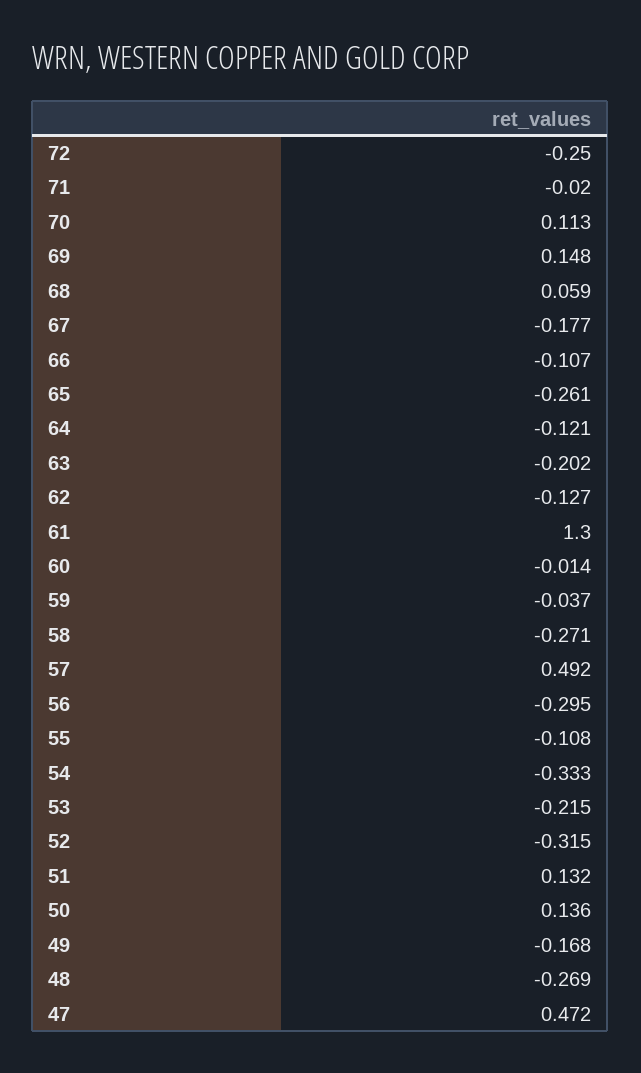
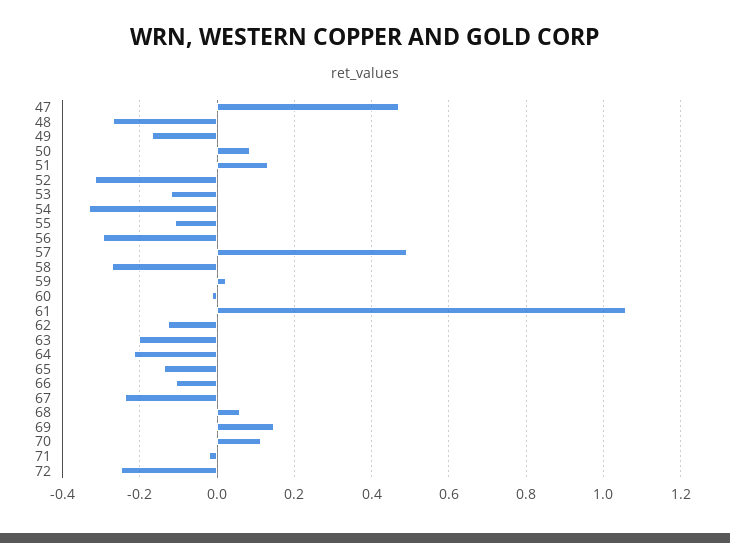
  {
    "72": -0.25,
    "71": -0.02,
    "70": 0.113,
    "69": 0.148,
    "68": 0.059,
-   "67": -0.177,
+   "67": -0.24,
    "66": -0.107,
-   "65": -0.261,
+   "65": -0.14,
-   "64": -0.121,
+   "64": -0.22,
    "63": -0.202,
    "62": -0.127,
-   "61": 1.3,
+   "61": 1.06,
    "60": -0.014,
-   "59": -0.037,
+   "59": 0.02,
    "58": -0.271,
    "57": 0.492,
    "56": -0.295,
    "55": -0.108,
    "54": -0.333,
-   "53": -0.215,
+   "53": -0.12,
    "52": -0.315,
    "51": 0.132,
-   "50": 0.136,
+   "50": 0.08,
    "49": -0.168,
    "48": -0.269,
    "47": 0.472
  }

